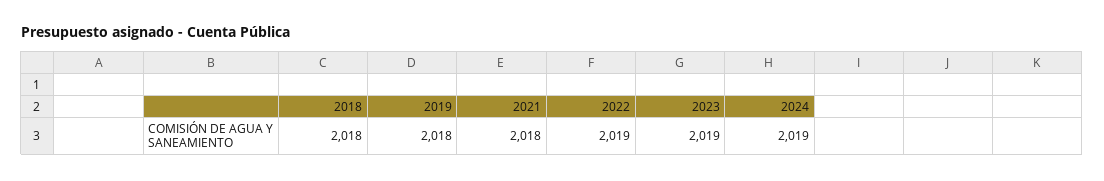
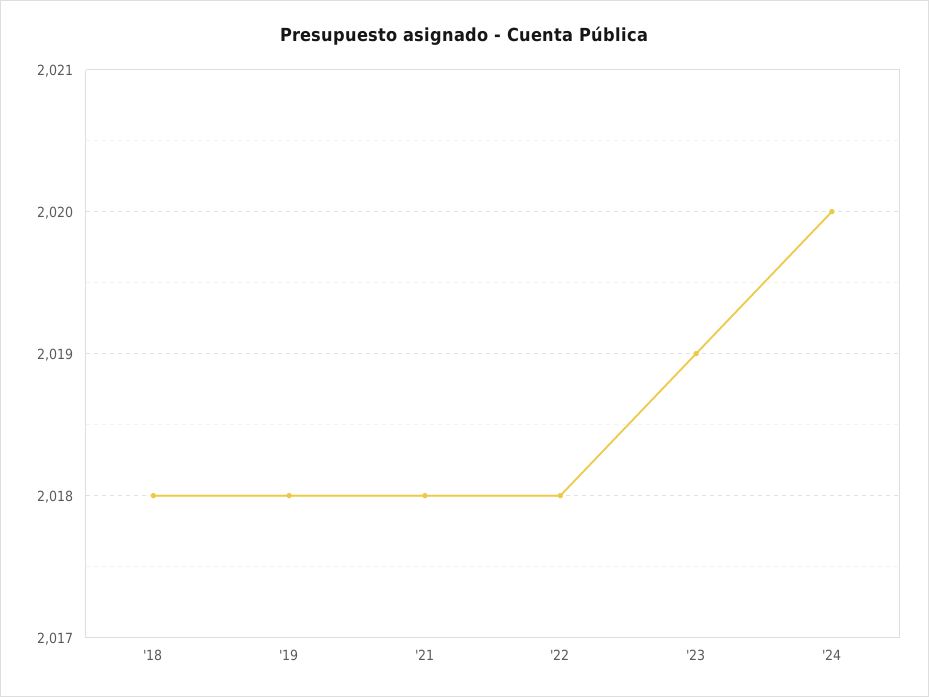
  {
    "2018": 2018,
    "2019": 2018,
    "2021": 2018,
-   "2022": 2019,
+   "2022": 2018,
    "2023": 2019,
-   "2024": 2019
+   "2024": 2020
  }

